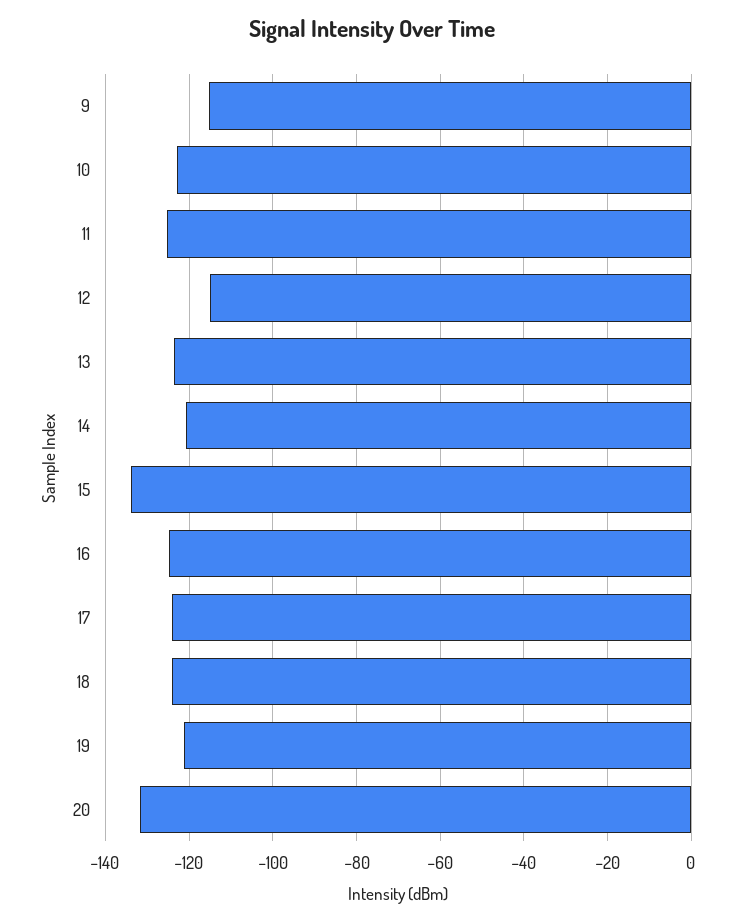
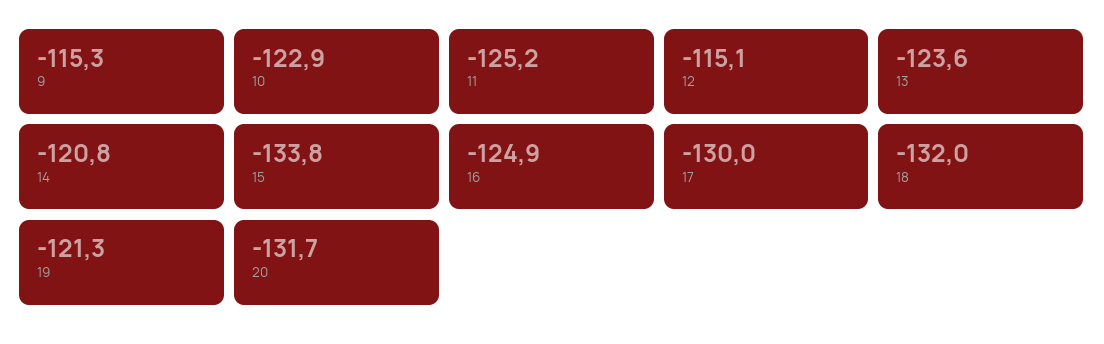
  {
    "9": -115.3,
    "10": -122.9,
    "11": -125.2,
    "12": -115.1,
    "13": -123.6,
    "14": -120.8,
    "15": -133.8,
    "16": -124.9,
-   "17": -124,
+   "17": -130,
-   "18": -124,
+   "18": -132,
    "19": -121.3,
    "20": -131.7
  }

